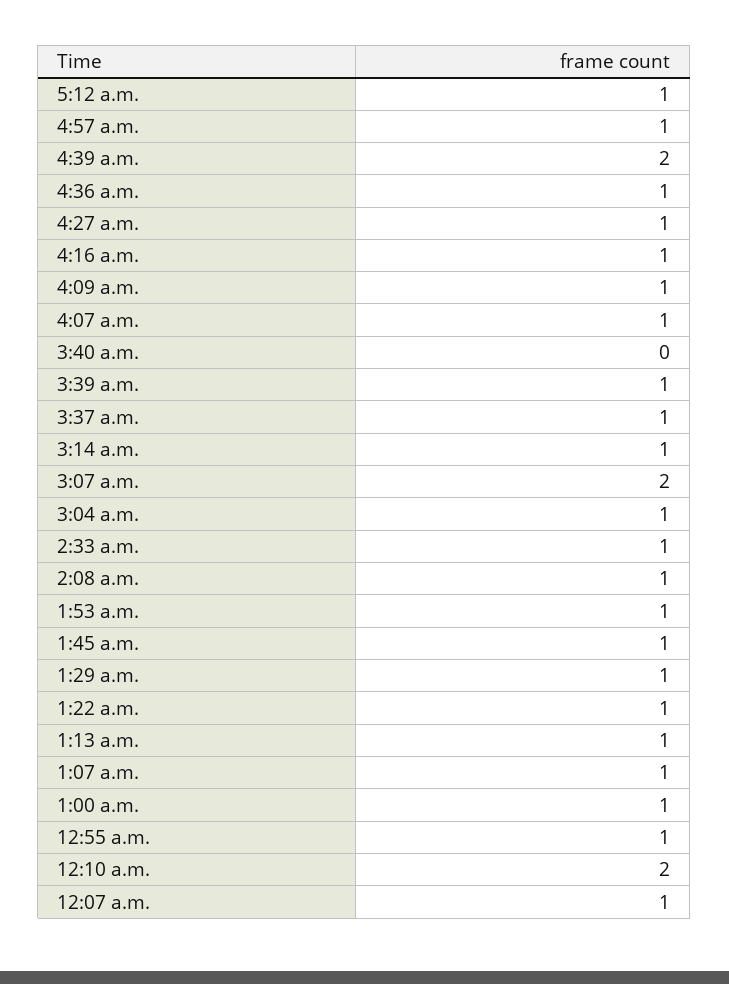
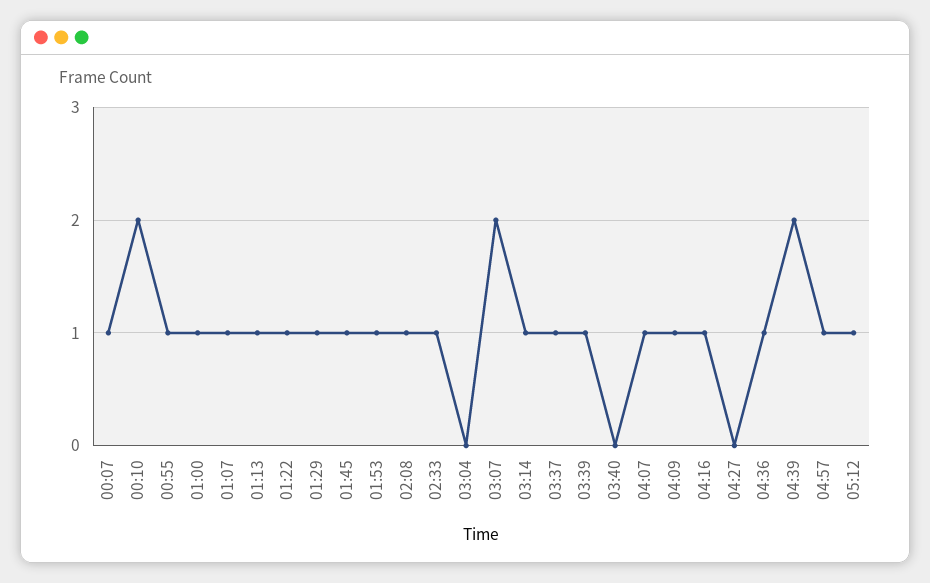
  {
    "5:12 a.m.": 1,
    "4:57 a.m.": 1,
    "4:39 a.m.": 2,
    "4:36 a.m.": 1,
-   "4:27 a.m.": 1,
+   "4:27 a.m.": 0,
    "4:16 a.m.": 1,
    "4:09 a.m.": 1,
    "4:07 a.m.": 1,
    "3:40 a.m.": 0,
    "3:39 a.m.": 1,
    "3:37 a.m.": 1,
    "3:14 a.m.": 1,
    "3:07 a.m.": 2,
-   "3:04 a.m.": 1,
+   "3:04 a.m.": 0,
    "2:33 a.m.": 1,
    "2:08 a.m.": 1,
    "1:53 a.m.": 1,
    "1:45 a.m.": 1,
    "1:29 a.m.": 1,
    "1:22 a.m.": 1,
    "1:13 a.m.": 1,
    "1:07 a.m.": 1,
    "1:00 a.m.": 1,
    "12:55 a.m.": 1,
    "12:10 a.m.": 2,
    "12:07 a.m.": 1
  }

